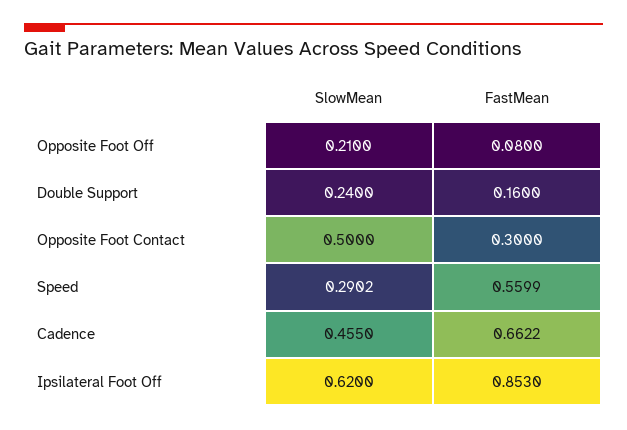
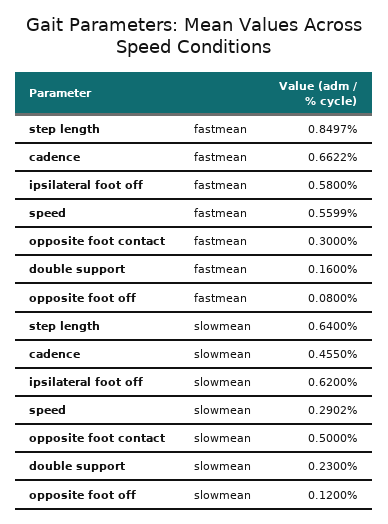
  {
    "SlowMean": {
-     "Opposite Foot Off": 0.21,
+     "Opposite Foot Off": 0.12,
-     "Double Support": 0.24,
+     "Double Support": 0.23,
      "Opposite Foot Contact": 0.5,
      "Speed": 0.2902,
      "Cadence": 0.455,
-     "Ipsilateral Foot Off": 0.62
+     "Ipsilateral Foot Off": 0.62,
+     "step length": 0.64
    },
    "FastMean": {
      "Opposite Foot Off": 0.08,
      "Double Support": 0.16,
      "Opposite Foot Contact": 0.3,
      "Speed": 0.5599,
      "Cadence": 0.6622,
-     "Ipsilateral Foot Off": 0.853
+     "Ipsilateral Foot Off": 0.58,
+     "step length": 0.8497
    }
  }

